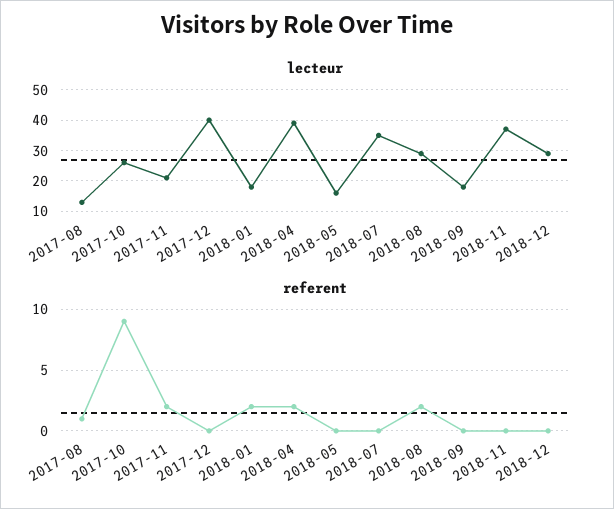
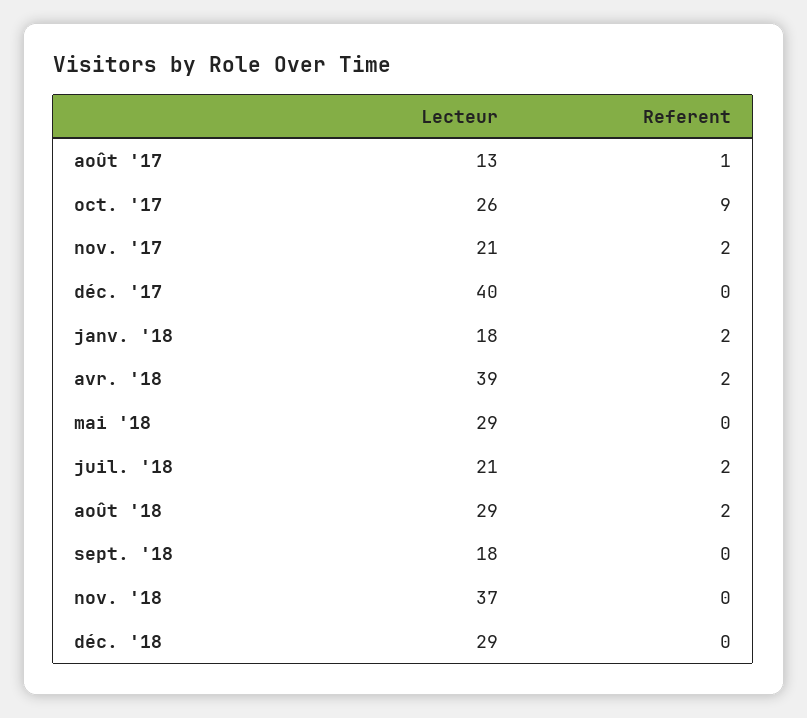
  {
    "lecteur": {
      "2017-08": 13,
      "2017-10": 26,
      "2017-11": 21,
      "2017-12": 40,
      "2018-01": 18,
      "2018-04": 39,
-     "2018-05": 15,
+     "2018-05": 29,
-     "2018-07": 35,
+     "2018-07": 21,
      "2018-08": 29,
      "2018-09": 18,
      "2018-11": 37,
      "2018-12": 29
    },
    "referent": {
      "2017-08": 1,
      "2017-10": 9,
      "2017-11": 2,
      "2017-12": 0,
      "2018-01": 2,
      "2018-04": 2,
      "2018-05": 0,
-     "2018-07": 0,
+     "2018-07": 2,
      "2018-08": 2,
      "2018-09": 0,
      "2018-11": 0,
      "2018-12": 0
    }
  }

